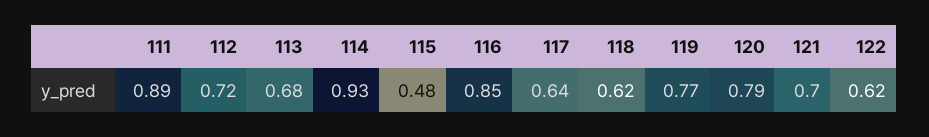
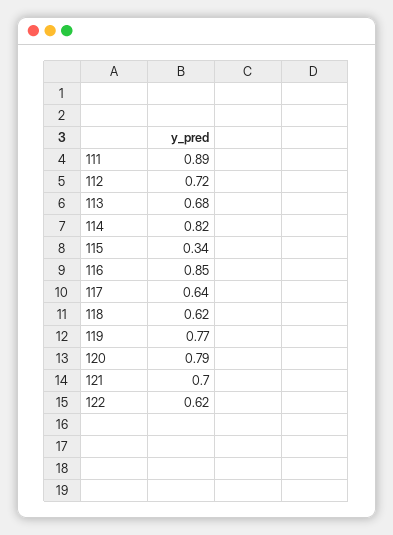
  {
    "111": 0.89,
    "112": 0.72,
    "113": 0.68,
-   "114": 0.93,
+   "114": 0.82,
-   "115": 0.48,
+   "115": 0.34,
    "116": 0.85,
    "117": 0.64,
    "118": 0.62,
    "119": 0.77,
    "120": 0.79,
    "121": 0.7,
    "122": 0.62
  }

